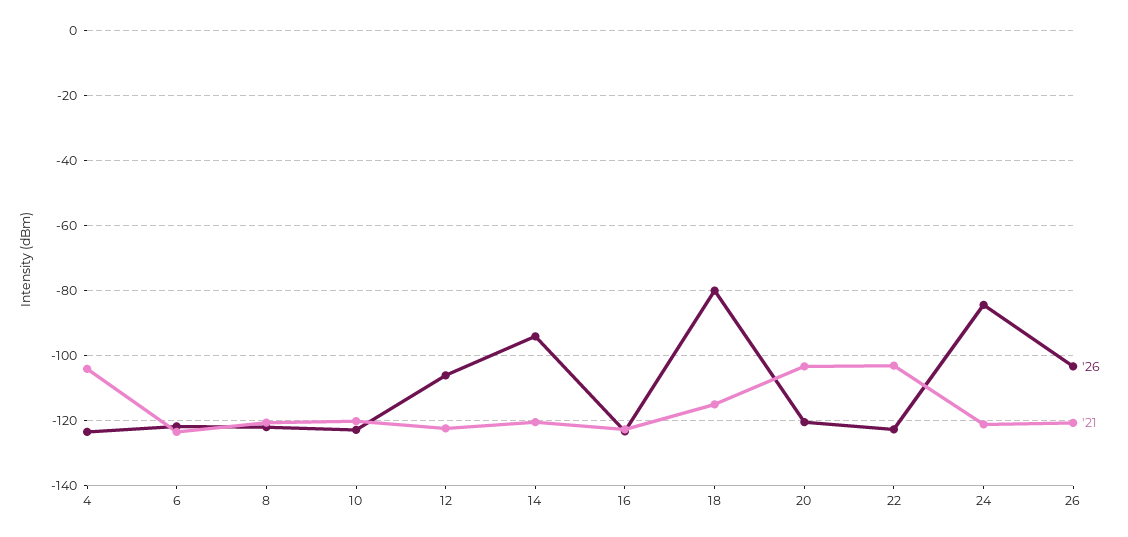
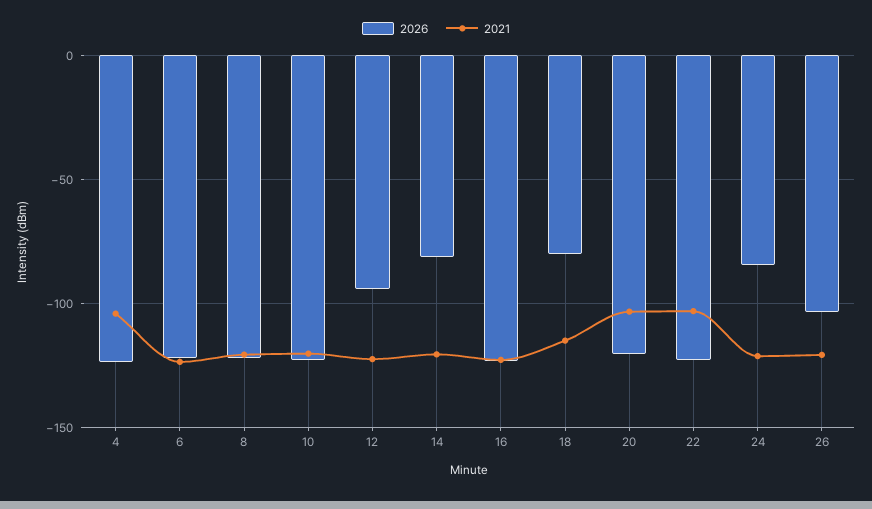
  {
    "'26": {
      "4": -124,
      "6": -122,
      "8": -122,
      "10": -122,
-     "12": -106,
+     "12": -95,
-     "14": -94,
+     "14": -80,
      "16": -124,
      "18": -80,
      "20": -120,
      "22": -122,
      "24": -84,
      "26": -104
    },
    "'21": {
      "4": -104,
      "6": -124,
      "8": -120,
      "10": -120,
      "12": -122,
      "14": -120,
      "16": -122,
      "18": -116,
      "20": -104,
      "22": -104,
      "24": -122,
      "26": -120
    }
  }

